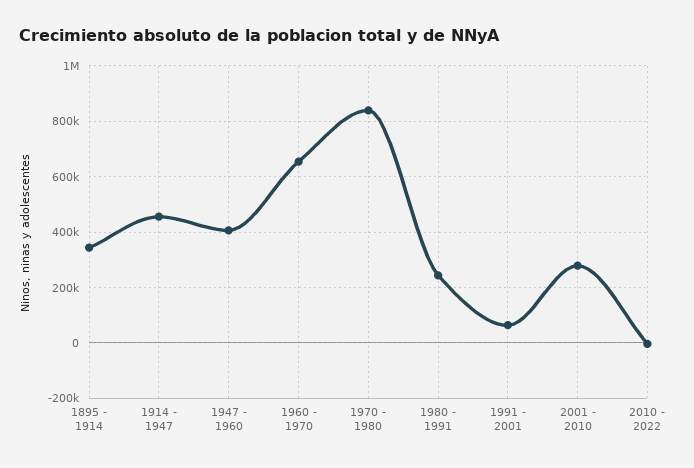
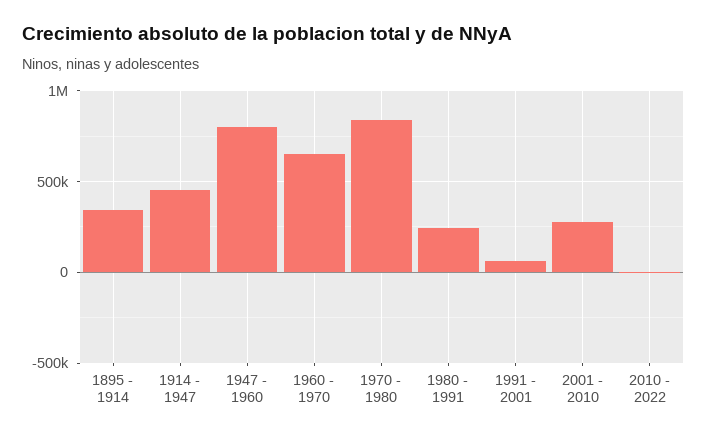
  {
    "1895 - 1914": 350000,
    "1914 - 1947": 450000,
-   "1947 - 1960": 400000,
+   "1947 - 1960": 800000,
    "1960 - 1970": 650000,
    "1970 - 1980": 850000,
    "1980 - 1991": 250000,
    "1991 - 2001": 75000,
    "2001 - 2010": 275000,
    "2010 - 2022": 0
  }

